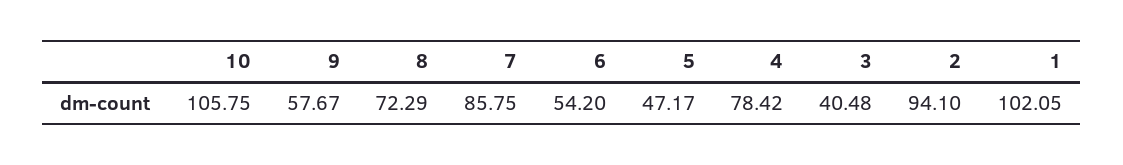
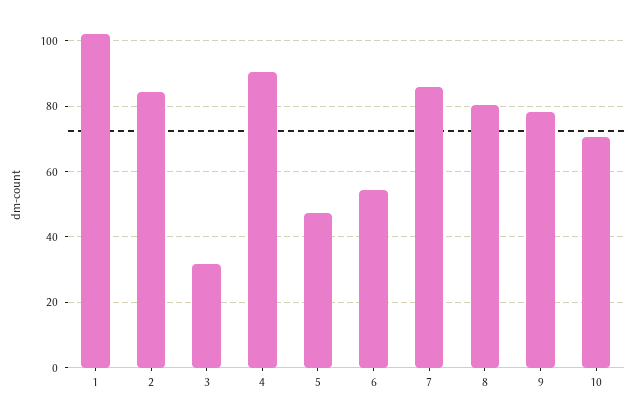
  {
-   "10": 105.75,
+   "10": 70,
-   "9": 57.67,
+   "9": 78,
-   "8": 72.29,
+   "8": 80,
    "7": 85.75,
    "6": 54.2,
    "5": 47.17,
-   "4": 78.42,
+   "4": 90,
-   "3": 40.48,
+   "3": 32,
-   "2": 94.1,
+   "2": 84,
    "1": 102.05
  }

